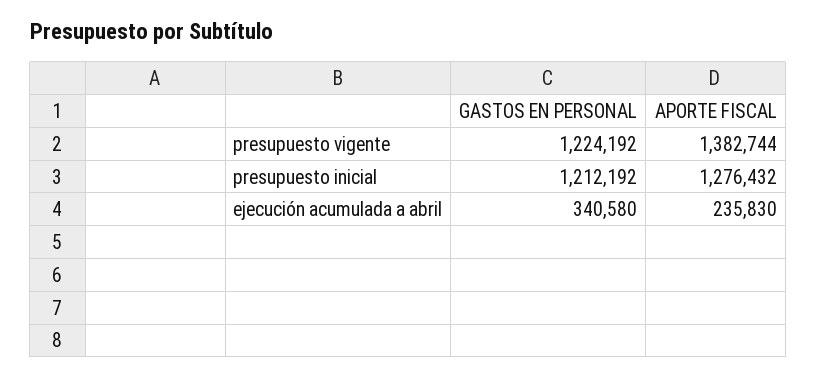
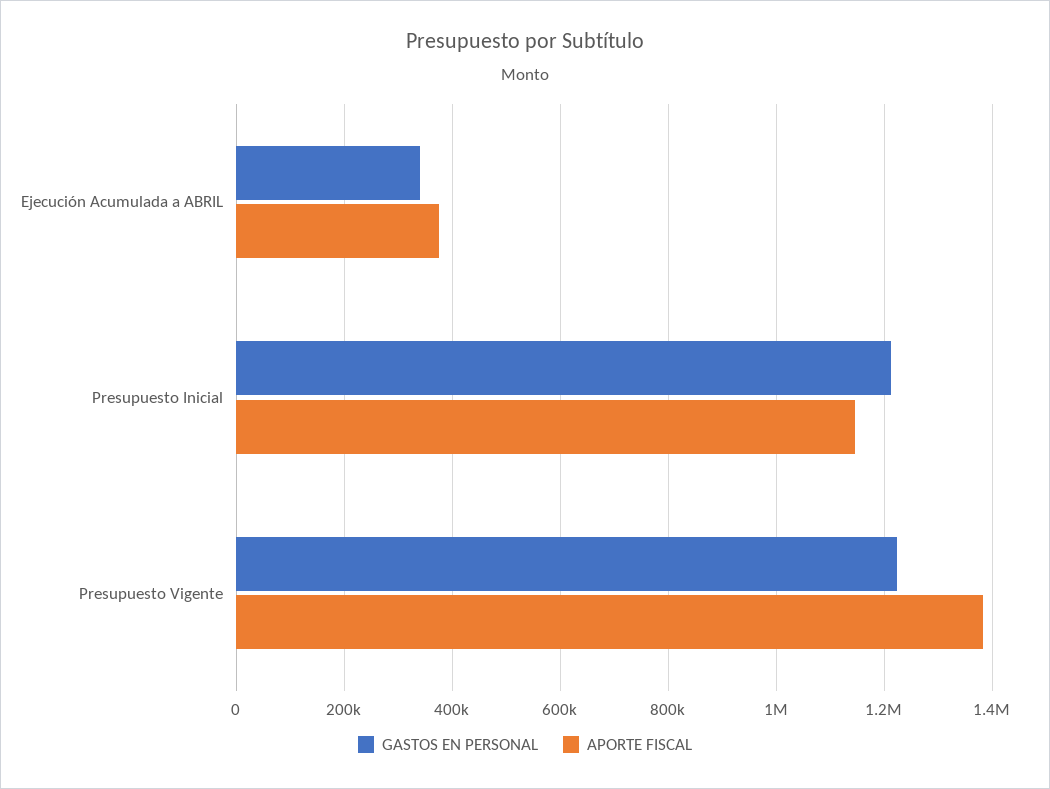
  {
    "GASTOS EN PERSONAL": {
      "presupuesto vigente": 1224192,
      "presupuesto inicial": 1212192,
      "ejecución acumulada a abril": 340580
    },
    "APORTE FISCAL": {
      "presupuesto vigente": 1382744,
-     "presupuesto inicial": 1276432,
+     "presupuesto inicial": 1140000,
-     "ejecución acumulada a abril": 235830
+     "ejecución acumulada a abril": 380000
    }
  }

